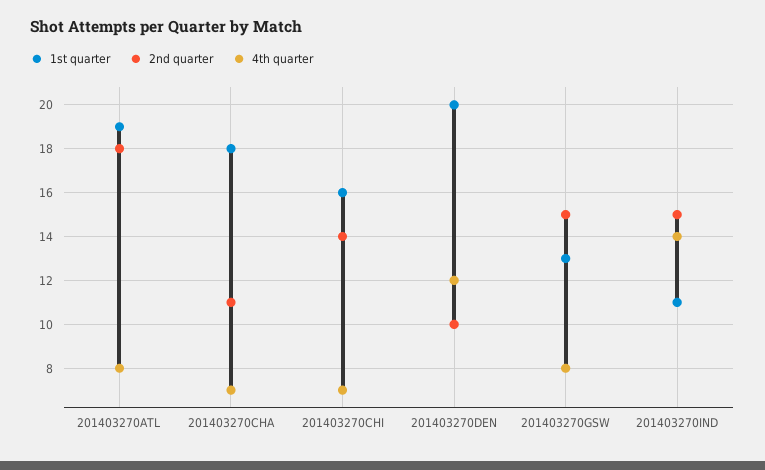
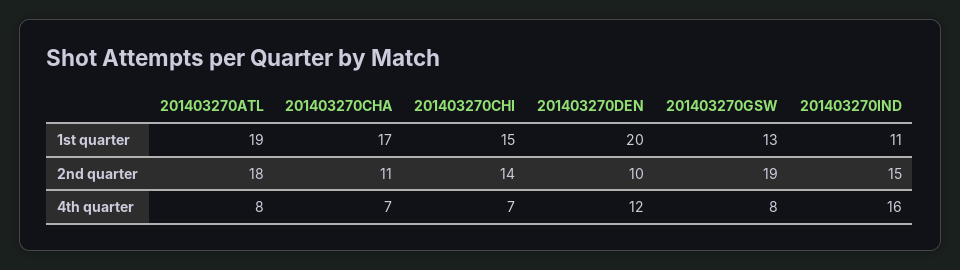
  {
    "1st quarter": {
      "201403270ATL": 19,
-     "201403270CHA": 18,
+     "201403270CHA": 17,
-     "201403270CHI": 16,
+     "201403270CHI": 15,
      "201403270DEN": 20,
      "201403270GSW": 13,
      "201403270IND": 11
    },
    "2nd quarter": {
      "201403270ATL": 18,
      "201403270CHA": 11,
      "201403270CHI": 14,
      "201403270DEN": 10,
-     "201403270GSW": 15,
+     "201403270GSW": 19,
      "201403270IND": 15
    },
    "4th quarter": {
      "201403270ATL": 8,
      "201403270CHA": 7,
      "201403270CHI": 7,
      "201403270DEN": 12,
      "201403270GSW": 8,
-     "201403270IND": 14
+     "201403270IND": 16
    }
  }

